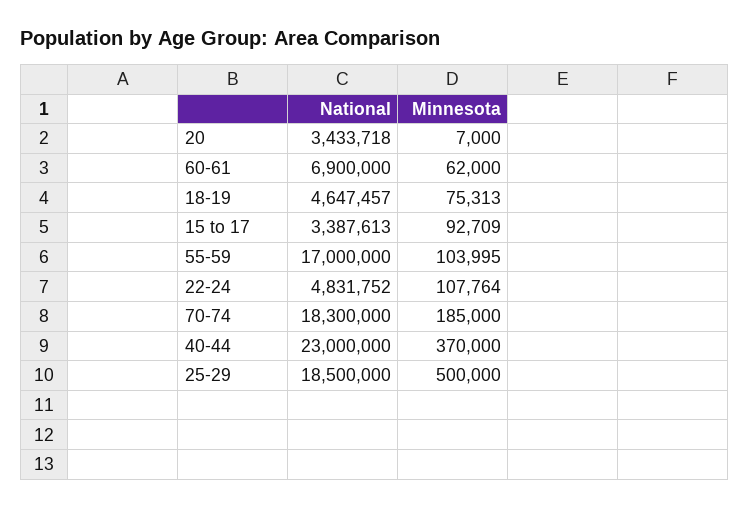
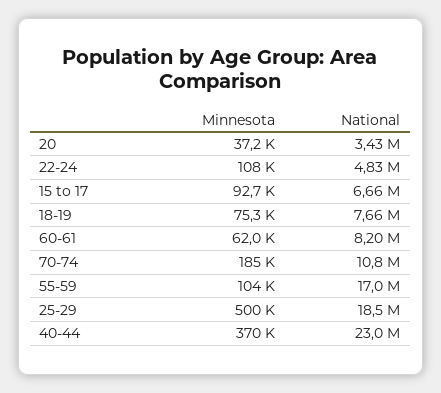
  {
    "National": {
      "20": 3433718,
-     "60-61": 6900000,
+     "60-61": 8200000,
-     "18-19": 4647457,
+     "18-19": 7660000,
-     "15 to 17": 3387613,
+     "15 to 17": 6660000,
      "55-59": 17000000,
      "22-24": 4831752,
-     "70-74": 18300000,
+     "70-74": 10800000,
      "40-44": 23000000,
      "25-29": 18500000
    },
    "Minnesota": {
-     "20": 7000,
+     "20": 37200,
      "60-61": 62000,
      "18-19": 75313,
      "15 to 17": 92709,
      "55-59": 103995,
      "22-24": 107764,
      "70-74": 185000,
      "40-44": 370000,
      "25-29": 500000
    }
  }

